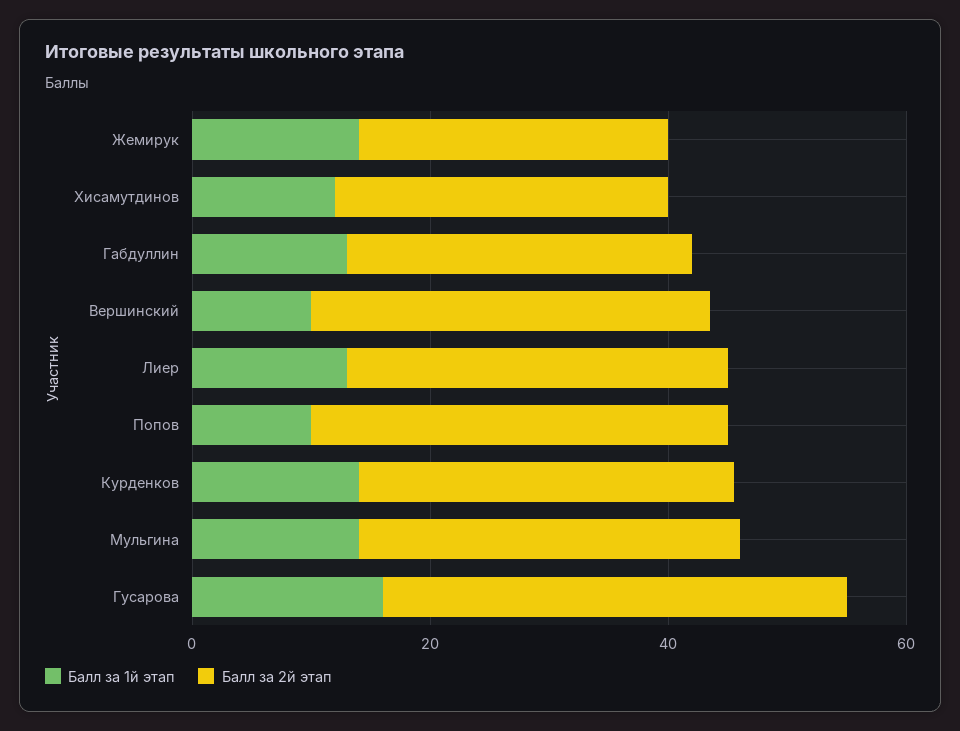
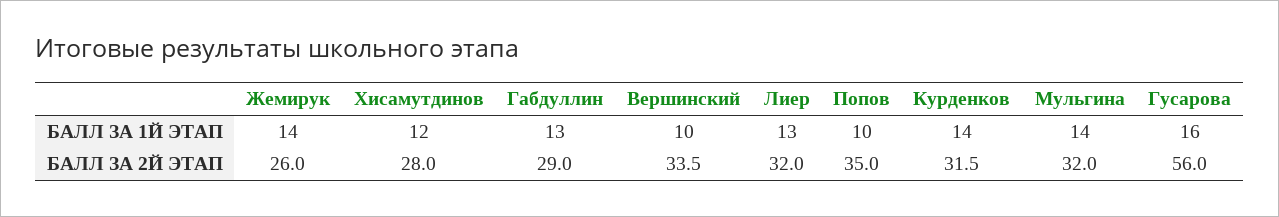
  {
    "Балл за 1й этап": {
      "Жемирук": 14,
      "Хисамутдинов": 12,
      "Габдуллин": 13,
      "Вершинский": 10,
      "Лиер": 13,
      "Попов": 10,
      "Курденков": 14,
      "Мульгина": 14,
      "Гусарова": 16
    },
    "Балл за 2й этап": {
      "Жемирук": 26,
      "Хисамутдинов": 28,
      "Габдуллин": 29,
      "Вершинский": 33.5,
      "Лиер": 32,
      "Попов": 35,
      "Курденков": 31.5,
      "Мульгина": 32,
-     "Гусарова": 40
+     "Гусарова": 56
    }
  }

